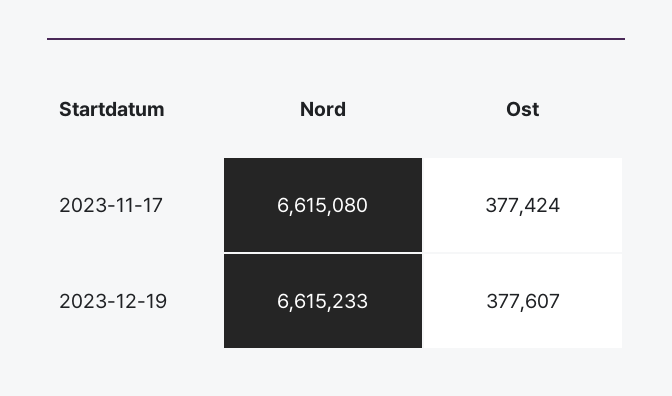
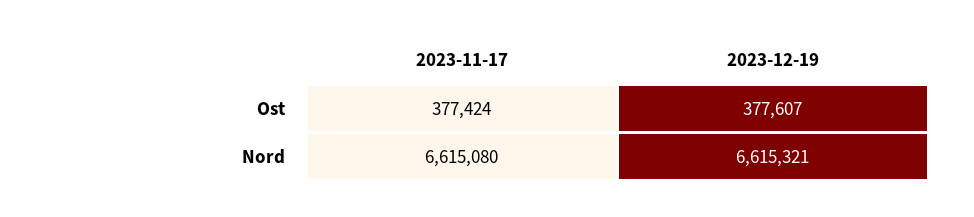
  {
    "Nord": {
      "2023-11-17": 6615080,
-     "2023-12-19": 6615233
+     "2023-12-19": 6615321
    },
    "Ost": {
      "2023-11-17": 377424,
      "2023-12-19": 377607
    }
  }

